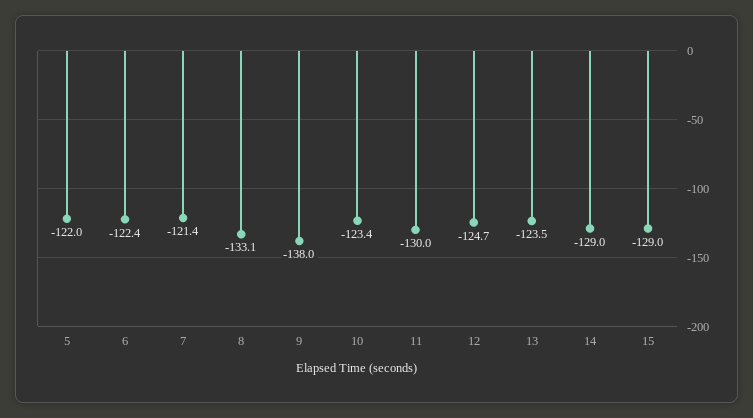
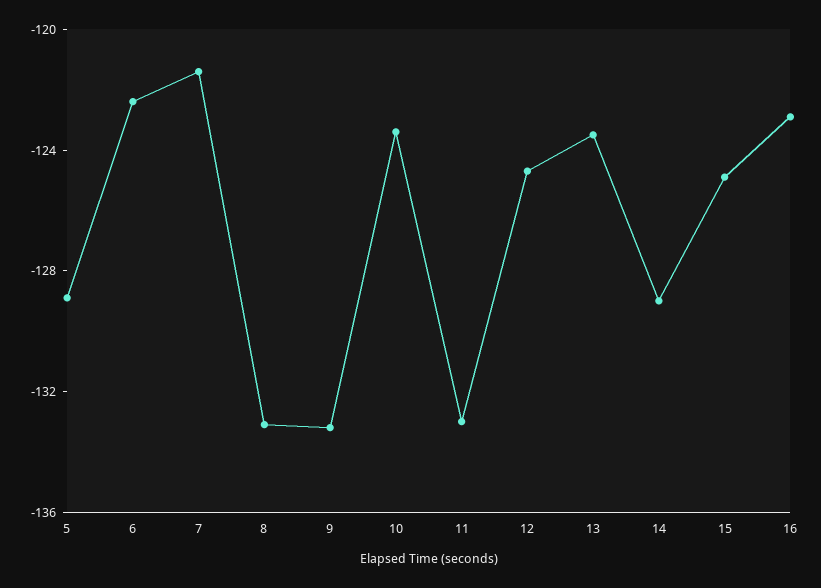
  {
-   "5": -122,
+   "5": -129,
    "6": -122.4,
    "7": -121.4,
    "8": -133.1,
-   "9": -138,
+   "9": -133,
    "10": -123.4,
-   "11": -130,
+   "11": -133,
    "12": -124.7,
    "13": -123.5,
    "14": -129,
-   "15": -129
+   "15": -125,
+   "16": -123
  }

